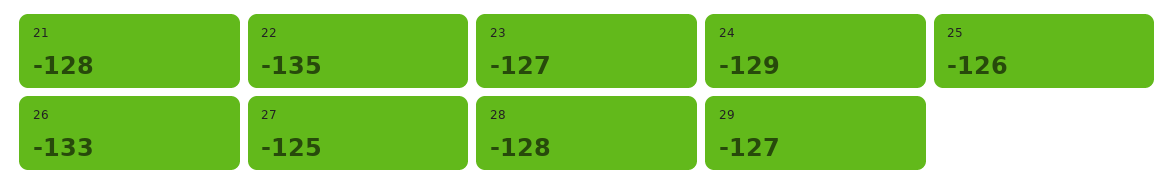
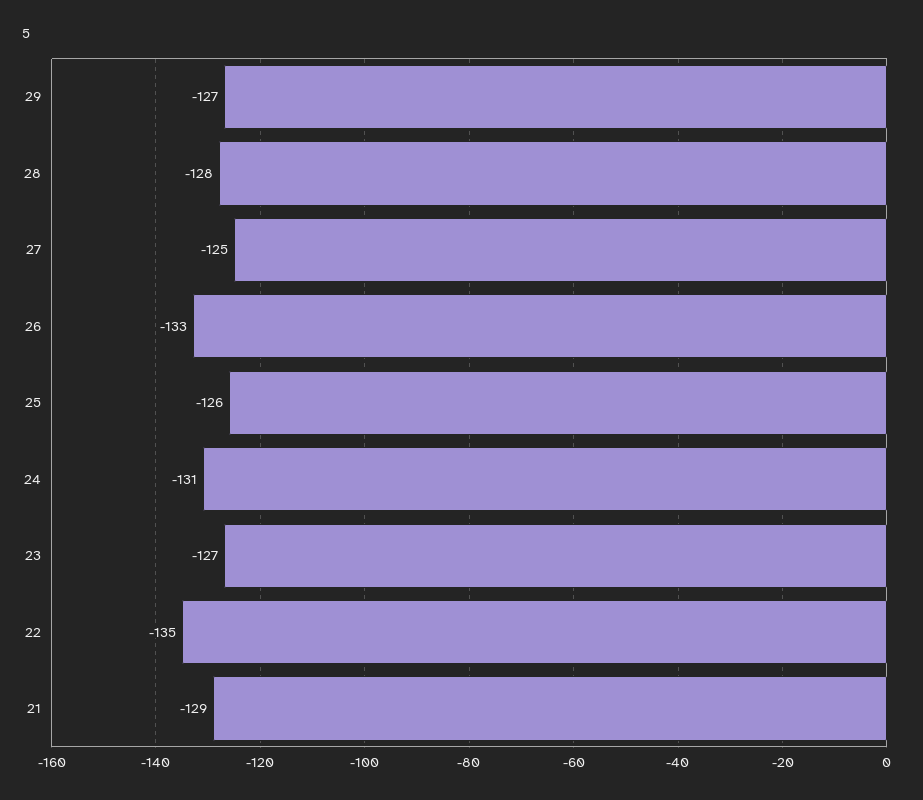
  {
-   "21": -128,
+   "21": -129,
    "22": -135,
    "23": -127,
-   "24": -129,
+   "24": -131,
    "25": -126,
    "26": -133,
    "27": -125,
    "28": -128,
    "29": -127
  }

